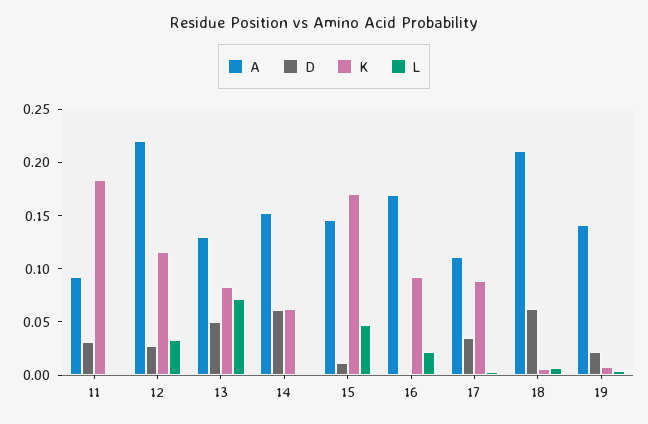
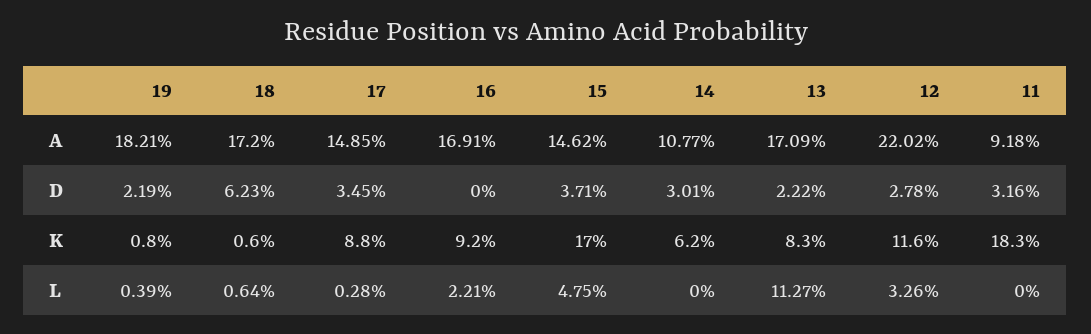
  {
    "A": {
      "11": 0.0918,
      "12": 0.2202,
-     "13": 0.13,
+     "13": 0.1709,
-     "14": 0.15,
+     "14": 0.1077,
      "15": 0.1462,
      "16": 0.1691,
-     "17": 0.11,
+     "17": 0.1485,
-     "18": 0.21,
+     "18": 0.172,
-     "19": 0.14
+     "19": 0.1821
    },
    "D": {
      "11": 0.0316,
      "12": 0.0278,
-     "13": 0.05,
+     "13": 0.0222,
-     "14": 0.06,
+     "14": 0.0301,
-     "15": 0.01,
+     "15": 0.0371,
      "16": 0,
      "17": 0.0345,
      "18": 0.0623,
      "19": 0.0219
    },
    "K": {
      "11": 0.183,
      "12": 0.116,
      "13": 0.083,
      "14": 0.062,
      "15": 0.17,
      "16": 0.092,
      "17": 0.088,
      "18": 0.006,
      "19": 0.008
    },
    "L": {
      "11": 0,
      "12": 0.0326,
-     "13": 0.07,
+     "13": 0.1127,
      "14": 0,
      "15": 0.0475,
      "16": 0.0221,
      "17": 0.0028,
      "18": 0.0064,
      "19": 0.0039
    }
  }

